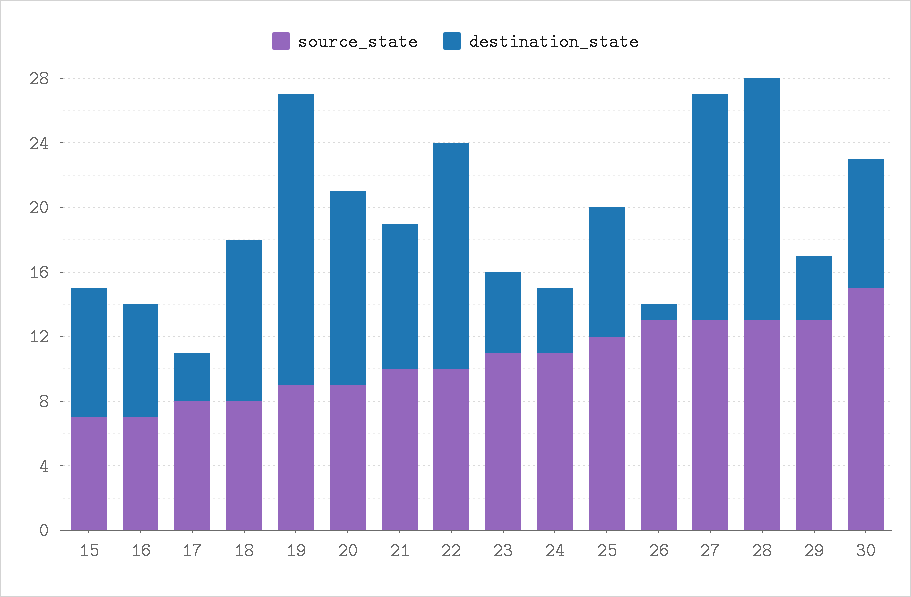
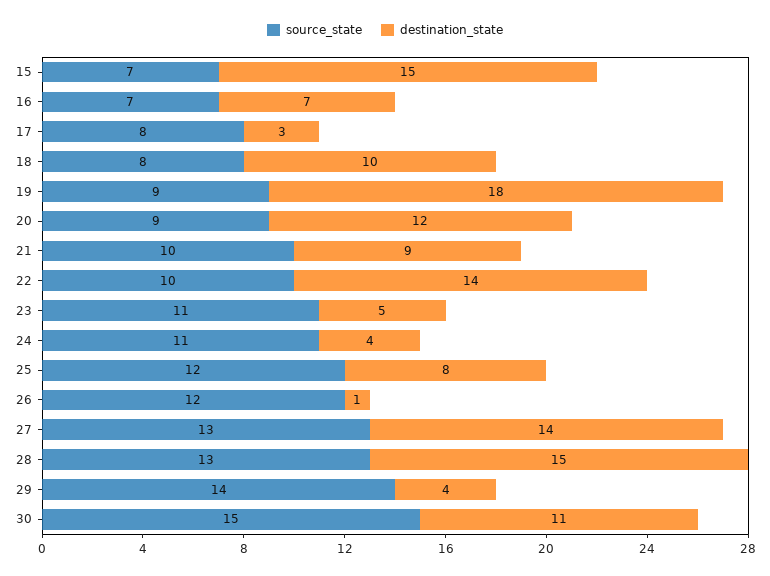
  {
    "source_state": {
      "15": 7,
      "16": 7,
      "17": 8,
      "18": 8,
      "19": 9,
      "20": 9,
      "21": 10,
      "22": 10,
      "23": 11,
      "24": 11,
      "25": 12,
-     "26": 13,
+     "26": 12,
      "27": 13,
      "28": 13,
-     "29": 13,
+     "29": 14,
      "30": 15
    },
    "destination_state": {
-     "15": 8,
+     "15": 15,
      "16": 7,
      "17": 3,
      "18": 10,
      "19": 18,
      "20": 12,
      "21": 9,
      "22": 14,
      "23": 5,
      "24": 4,
      "25": 8,
      "26": 1,
      "27": 14,
      "28": 15,
      "29": 4,
-     "30": 8
+     "30": 11
    }
  }

